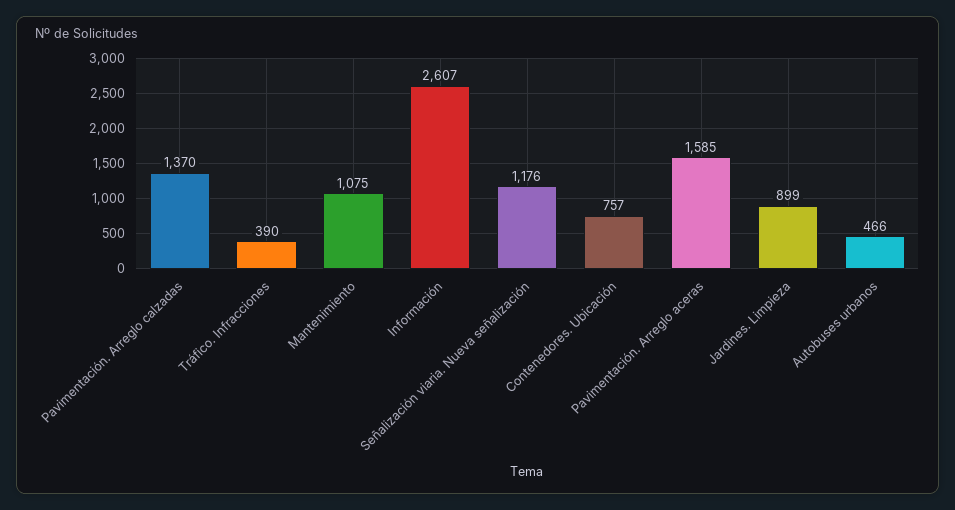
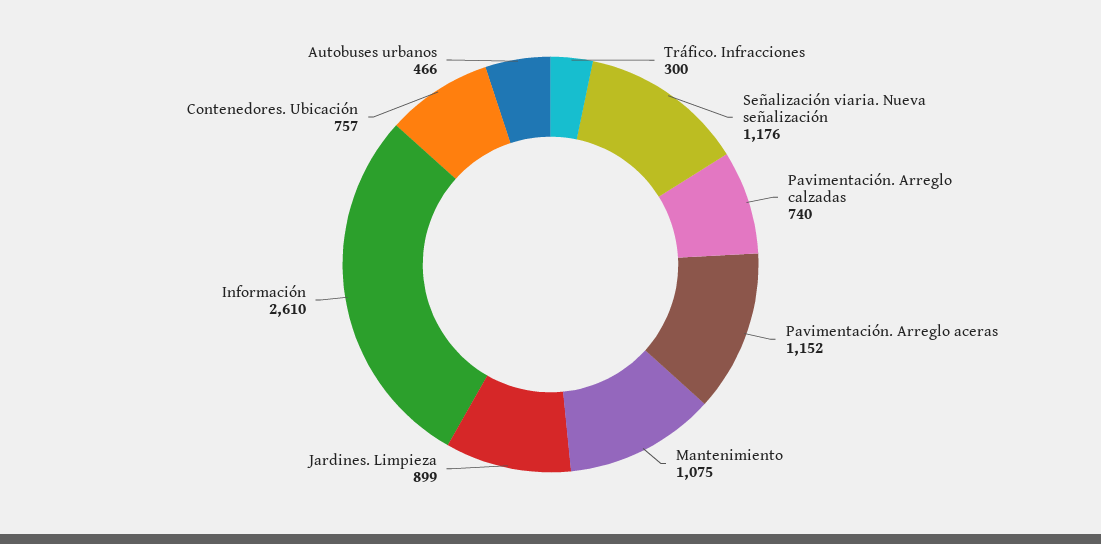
  {
-   "Pavimentación. Arreglo calzadas": 1370,
+   "Pavimentación. Arreglo calzadas": 740,
-   "Tráfico. Infracciones": 390,
+   "Tráfico. Infracciones": 300,
    "Mantenimiento": 1075,
-   "Información": 2607,
+   "Información": 2610,
    "Señalización viaria. Nueva señalización": 1176,
    "Contenedores. Ubicación": 757,
-   "Pavimentación. Arreglo aceras": 1585,
+   "Pavimentación. Arreglo aceras": 1152,
    "Jardines. Limpieza": 899,
    "Autobuses urbanos": 466
  }

